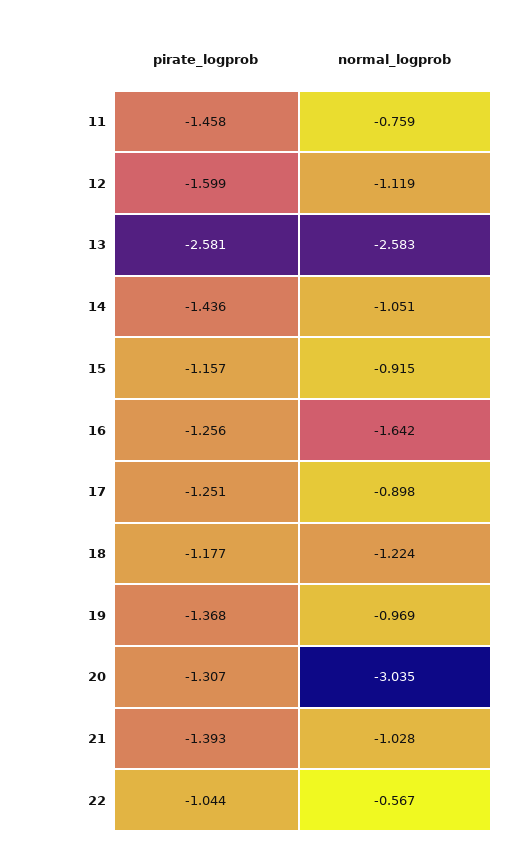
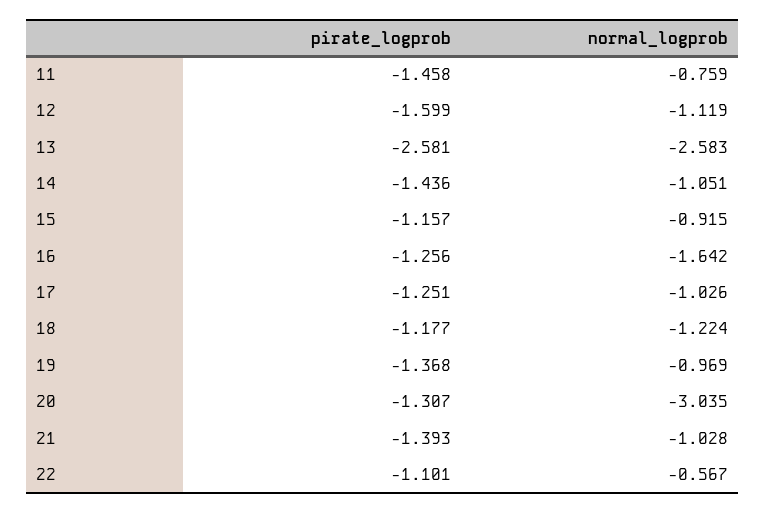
  {
    "pirate_logprob": {
      "11": -1.458,
      "12": -1.599,
      "13": -2.581,
      "14": -1.436,
      "15": -1.157,
      "16": -1.256,
      "17": -1.251,
      "18": -1.177,
      "19": -1.368,
      "20": -1.307,
      "21": -1.393,
-     "22": -1.044
+     "22": -1.101
    },
    "normal_logprob": {
      "11": -0.759,
      "12": -1.119,
      "13": -2.583,
      "14": -1.051,
      "15": -0.915,
      "16": -1.642,
-     "17": -0.898,
+     "17": -1.026,
      "18": -1.224,
      "19": -0.969,
      "20": -3.035,
      "21": -1.028,
      "22": -0.567
    }
  }

